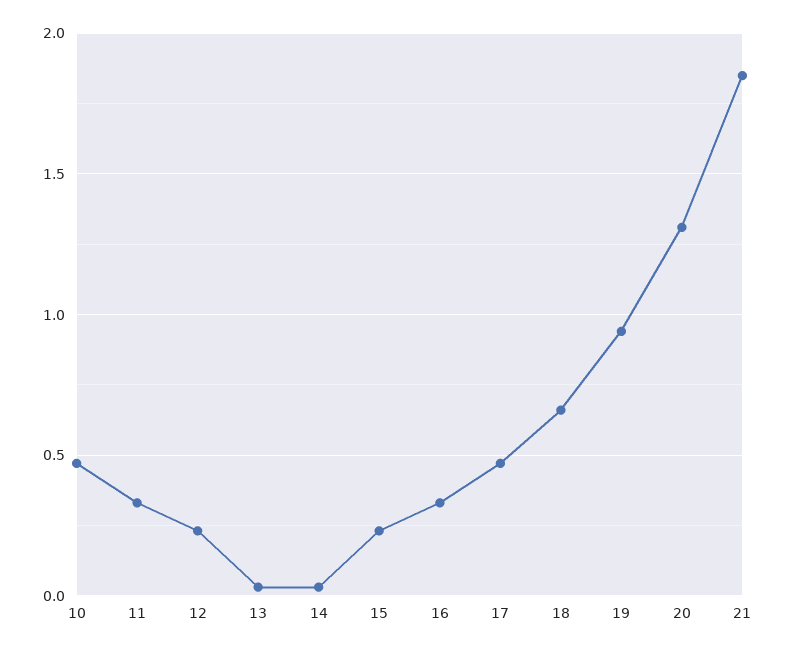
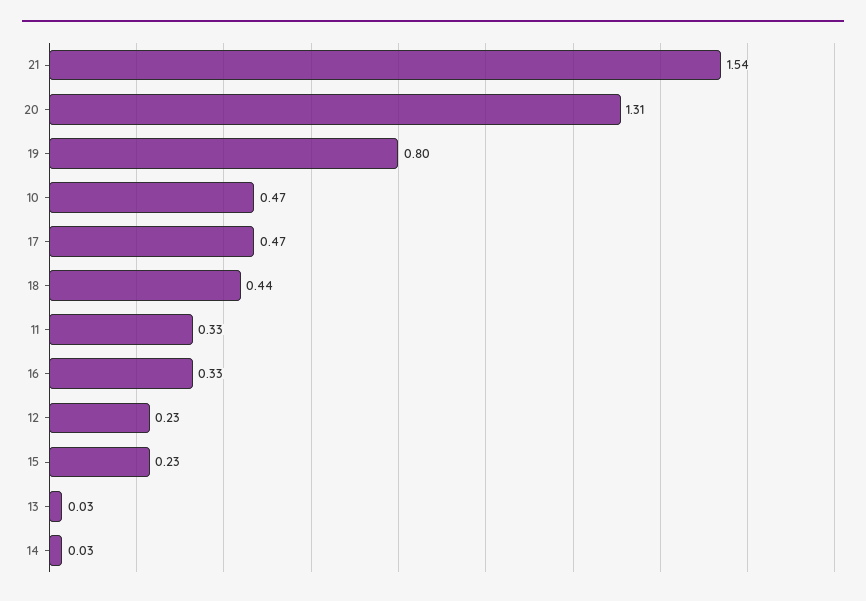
  {
    "10": 0.47,
    "11": 0.33,
    "12": 0.23,
    "13": 0.03,
    "14": 0.03,
    "15": 0.23,
    "16": 0.33,
    "17": 0.47,
-   "18": 0.65,
+   "18": 0.44,
-   "19": 0.95,
+   "19": 0.8,
    "20": 1.31,
-   "21": 1.85
+   "21": 1.54
  }

